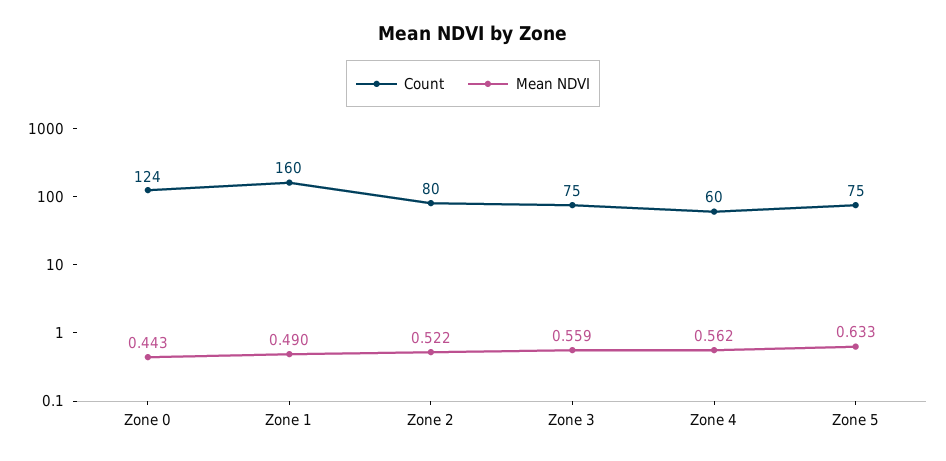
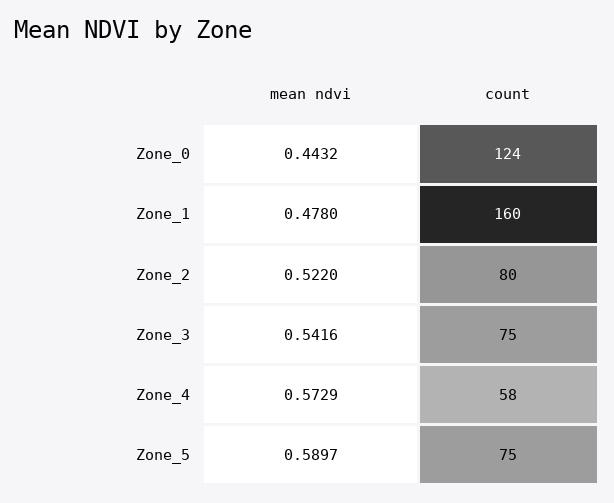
  {
    "Count": {
      "Zone 0": 124,
      "Zone 1": 160,
      "Zone 2": 80,
      "Zone 3": 75,
-     "Zone 4": 60,
+     "Zone 4": 58,
      "Zone 5": 75
    },
    "Mean NDVI": {
      "Zone 0": 0.4432,
-     "Zone 1": 0.49,
+     "Zone 1": 0.478,
      "Zone 2": 0.522,
-     "Zone 3": 0.559,
+     "Zone 3": 0.5416,
-     "Zone 4": 0.562,
+     "Zone 4": 0.5729,
-     "Zone 5": 0.633
+     "Zone 5": 0.5897
    }
  }

